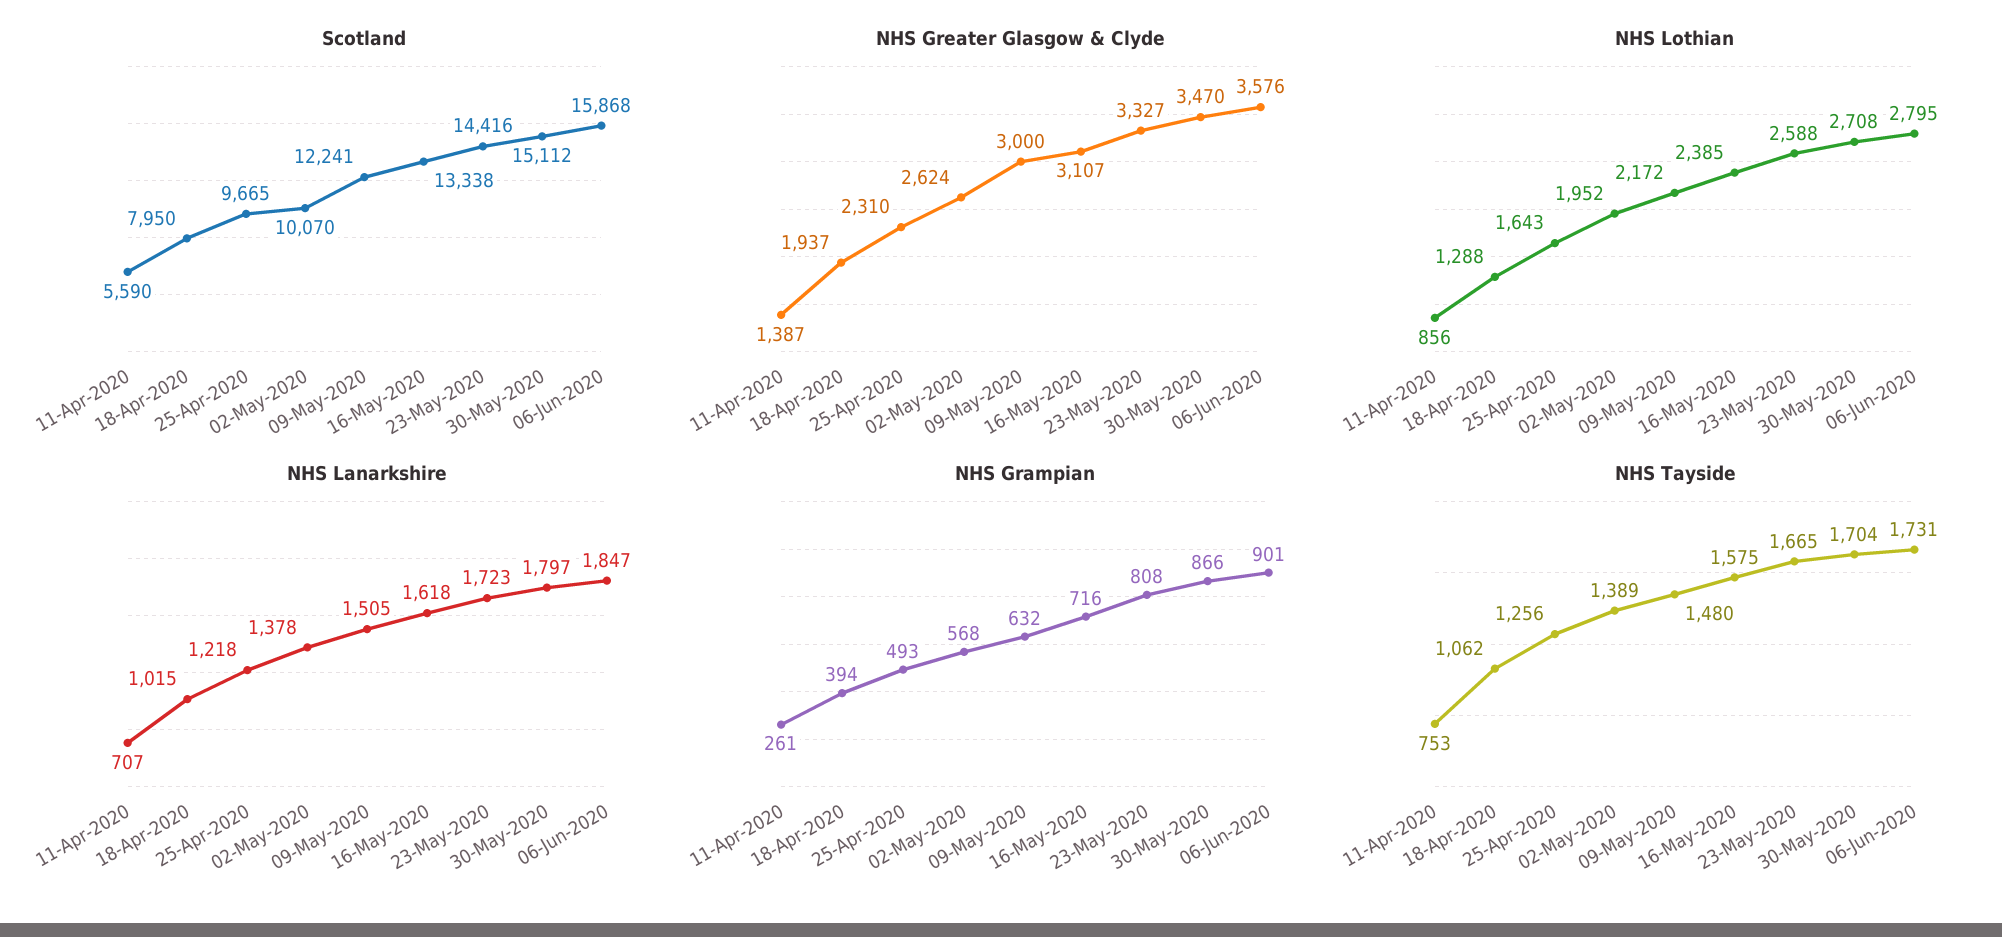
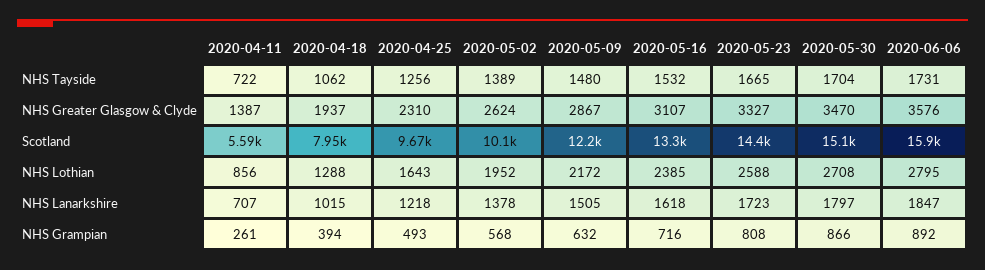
  {
    "Scotland": {
      "11-Apr-2020": 5590,
      "18-Apr-2020": 7950,
      "25-Apr-2020": 9665,
      "02-May-2020": 10070,
      "09-May-2020": 12241,
      "16-May-2020": 13338,
      "23-May-2020": 14416,
      "30-May-2020": 15112,
      "06-Jun-2020": 15868
    },
    "NHS Greater Glasgow & Clyde": {
      "11-Apr-2020": 1387,
      "18-Apr-2020": 1937,
      "25-Apr-2020": 2310,
      "02-May-2020": 2624,
-     "09-May-2020": 3000,
+     "09-May-2020": 2867,
      "16-May-2020": 3107,
      "23-May-2020": 3327,
      "30-May-2020": 3470,
      "06-Jun-2020": 3576
    },
    "NHS Lothian": {
      "11-Apr-2020": 856,
      "18-Apr-2020": 1288,
      "25-Apr-2020": 1643,
      "02-May-2020": 1952,
      "09-May-2020": 2172,
      "16-May-2020": 2385,
      "23-May-2020": 2588,
      "30-May-2020": 2708,
      "06-Jun-2020": 2795
    },
    "NHS Lanarkshire": {
      "11-Apr-2020": 707,
      "18-Apr-2020": 1015,
      "25-Apr-2020": 1218,
      "02-May-2020": 1378,
      "09-May-2020": 1505,
      "16-May-2020": 1618,
      "23-May-2020": 1723,
      "30-May-2020": 1797,
      "06-Jun-2020": 1847
    },
    "NHS Grampian": {
      "11-Apr-2020": 261,
      "18-Apr-2020": 394,
      "25-Apr-2020": 493,
      "02-May-2020": 568,
      "09-May-2020": 632,
      "16-May-2020": 716,
      "23-May-2020": 808,
      "30-May-2020": 866,
-     "06-Jun-2020": 901
+     "06-Jun-2020": 892
    },
    "NHS Tayside": {
-     "11-Apr-2020": 753,
+     "11-Apr-2020": 722,
      "18-Apr-2020": 1062,
      "25-Apr-2020": 1256,
      "02-May-2020": 1389,
      "09-May-2020": 1480,
-     "16-May-2020": 1575,
+     "16-May-2020": 1532,
      "23-May-2020": 1665,
      "30-May-2020": 1704,
      "06-Jun-2020": 1731
    }
  }

